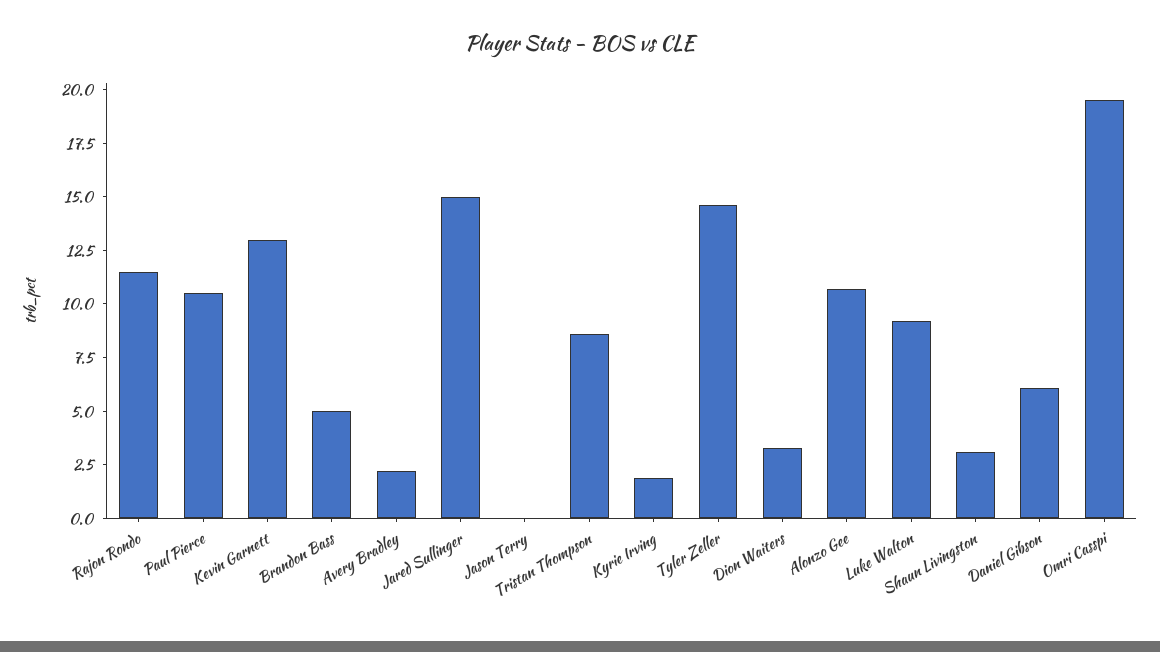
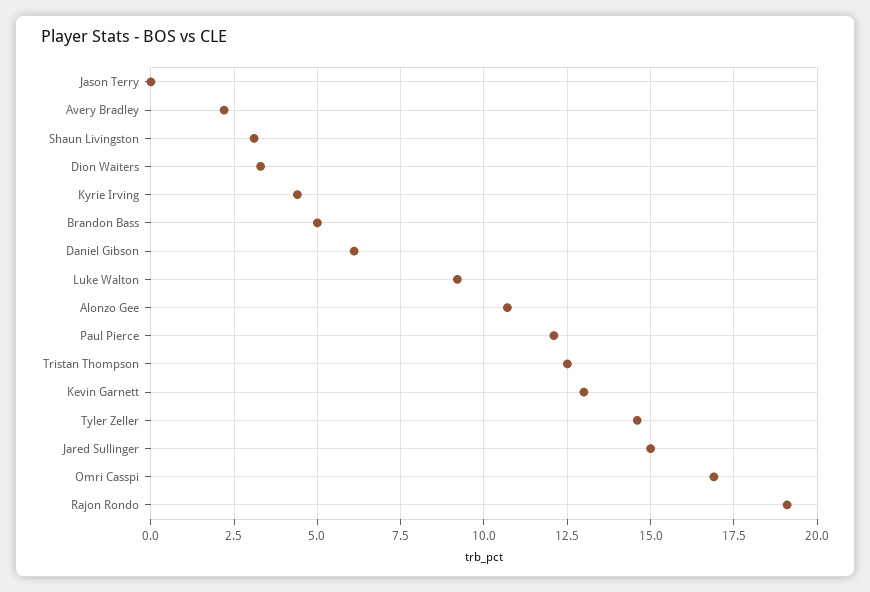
  {
-   "Rajon Rondo": 11.5,
+   "Rajon Rondo": 19,
-   "Paul Pierce": 10.5,
+   "Paul Pierce": 12,
    "Kevin Garnett": 13,
    "Brandon Bass": 5,
    "Avery Bradley": 2,
    "Jared Sullinger": 15,
    "Jason Terry": 0,
-   "Tristan Thompson": 8.5,
+   "Tristan Thompson": 12.5,
-   "Kyrie Irving": 2,
+   "Kyrie Irving": 4.5,
    "Tyler Zeller": 14.5,
    "Dion Waiters": 3.5,
    "Alonzo Gee": 10.5,
    "Luke Walton": 9,
    "Shaun Livingston": 3,
    "Daniel Gibson": 6,
-   "Omri Casspi": 19.5
+   "Omri Casspi": 17
  }

